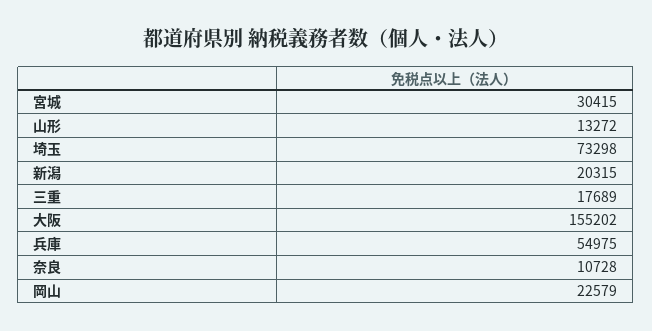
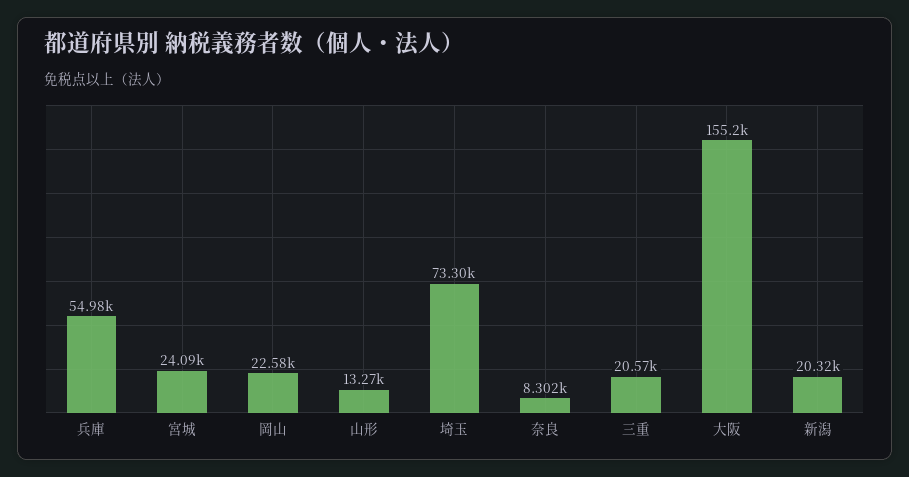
  {
-   "宮城": 30415,
+   "宮城": 24090,
    "山形": 13272,
    "埼玉": 73298,
    "新潟": 20315,
-   "三重": 17689,
+   "三重": 20570,
    "大阪": 155202,
    "兵庫": 54975,
-   "奈良": 10728,
+   "奈良": 8302,
    "岡山": 22579
  }

